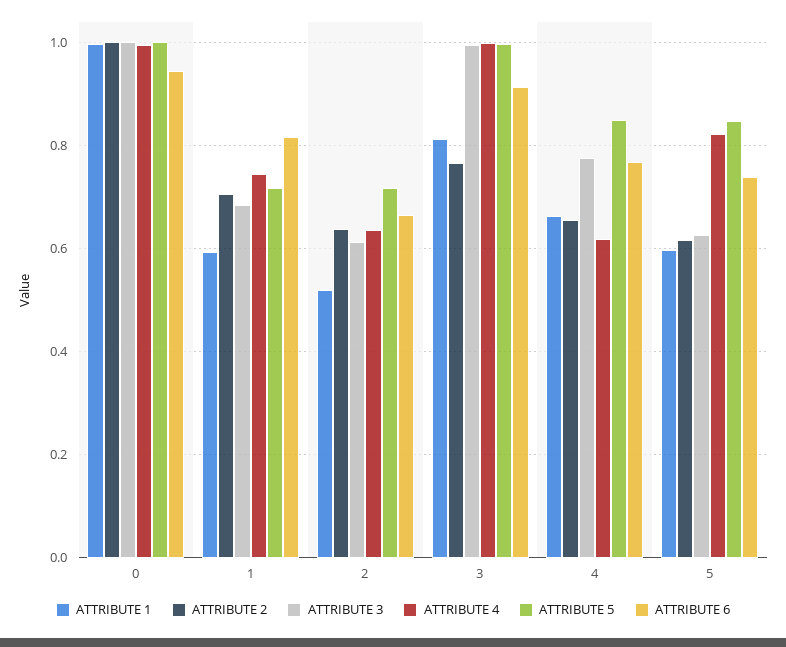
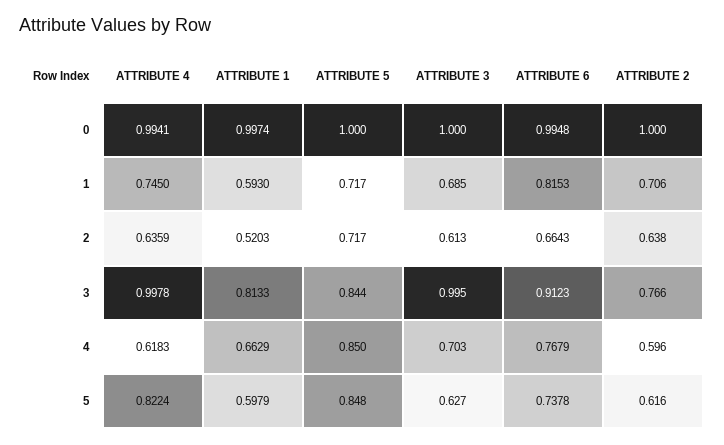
  {
    "ATTRIBUTE 1": {
      "0": 0.9974,
      "1": 0.593,
      "2": 0.5203,
      "3": 0.8133,
      "4": 0.6629,
      "5": 0.5979
    },
    "ATTRIBUTE 2": {
      "0": 1,
      "1": 0.706,
      "2": 0.638,
      "3": 0.766,
-     "4": 0.66,
+     "4": 0.596,
      "5": 0.616
    },
    "ATTRIBUTE 3": {
      "0": 1,
      "1": 0.685,
      "2": 0.613,
      "3": 0.995,
-     "4": 0.78,
+     "4": 0.703,
      "5": 0.627
    },
    "ATTRIBUTE 4": {
      "0": 0.9941,
      "1": 0.745,
      "2": 0.6359,
      "3": 0.9978,
      "4": 0.6183,
      "5": 0.8224
    },
    "ATTRIBUTE 5": {
      "0": 1,
      "1": 0.717,
      "2": 0.717,
-     "3": 1,
+     "3": 0.844,
      "4": 0.85,
      "5": 0.848
    },
    "ATTRIBUTE 6": {
-     "0": 0.94,
+     "0": 0.9948,
      "1": 0.8153,
      "2": 0.6643,
      "3": 0.9123,
      "4": 0.7679,
      "5": 0.7378
    }
  }

